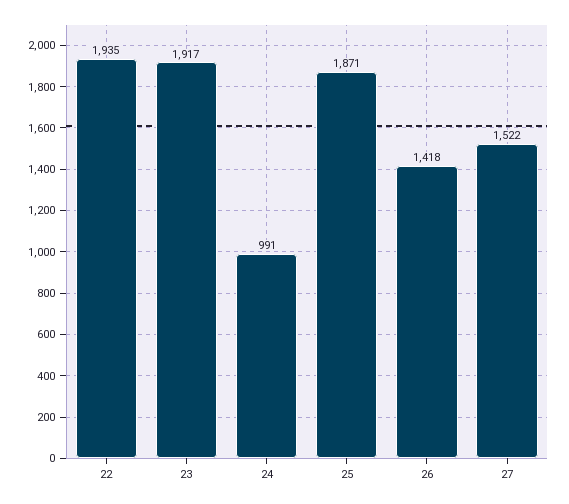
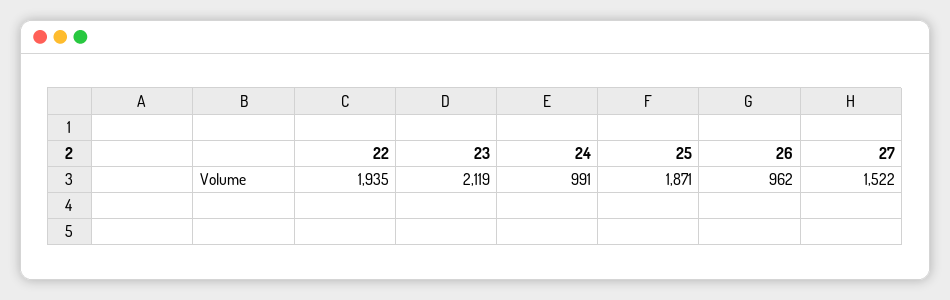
  {
    "22": 1935,
-   "23": 1917,
+   "23": 2119,
    "24": 991,
    "25": 1871,
-   "26": 1418,
+   "26": 962,
    "27": 1522
  }

